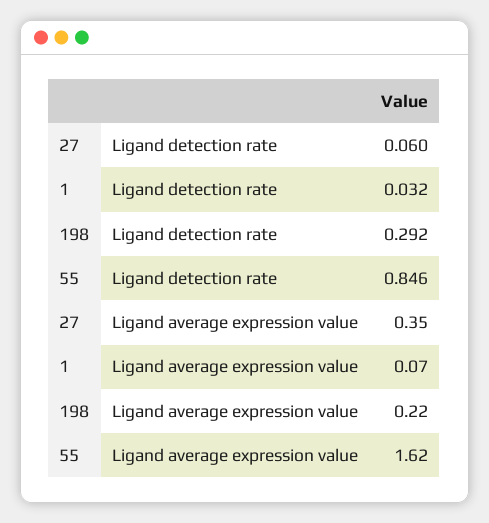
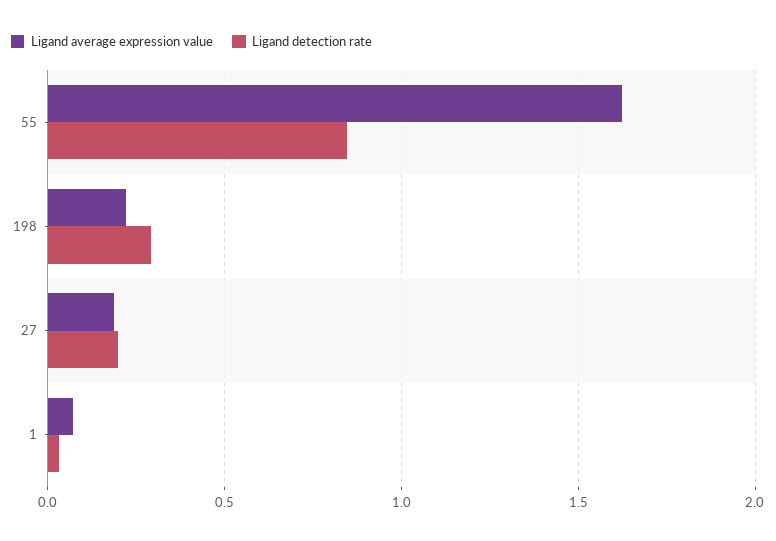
  {
    "Ligand detection rate": {
-     "27": 0.06,
+     "27": 0.2,
      "1": 0.032,
      "198": 0.292,
      "55": 0.846
    },
    "Ligand average expression value": {
-     "27": 0.35,
+     "27": 0.2,
      "1": 0.07,
      "198": 0.22,
      "55": 1.62
    }
  }

